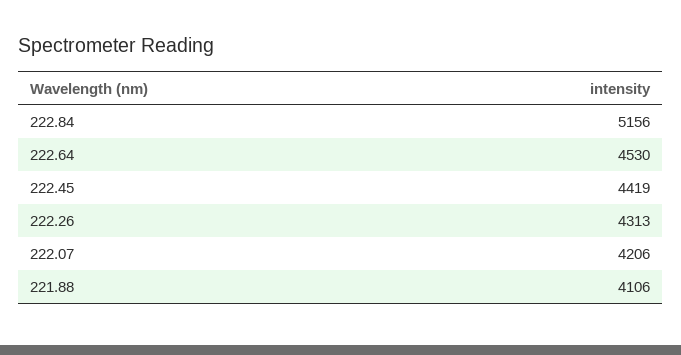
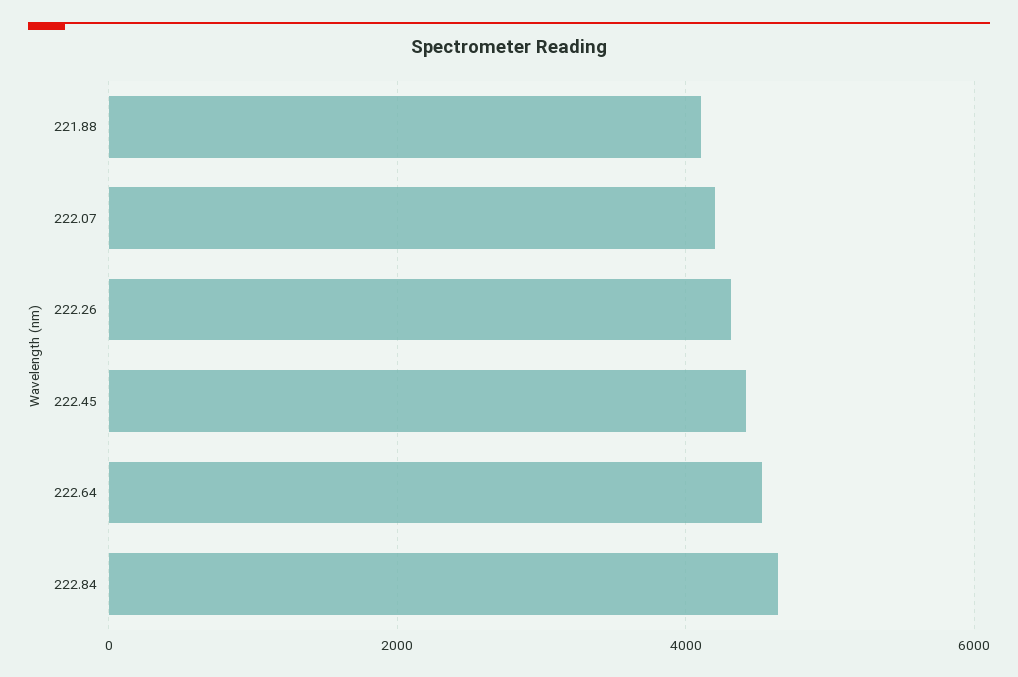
  {
-   "222.84": 5156,
+   "222.84": 4600,
    "222.64": 4530,
    "222.45": 4419,
    "222.26": 4313,
    "222.07": 4206,
    "221.88": 4106
  }

